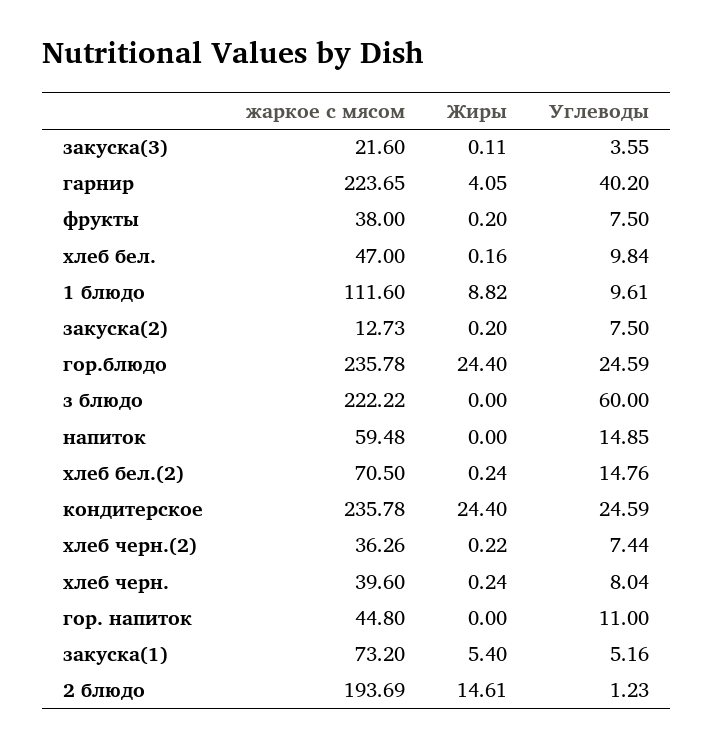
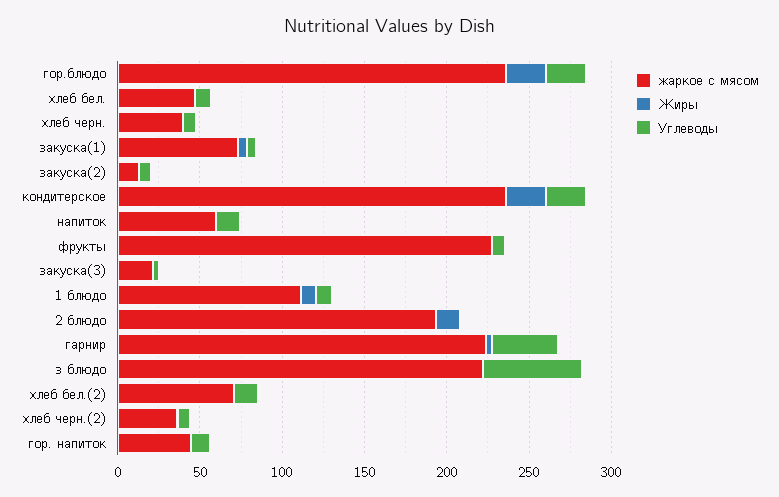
  {
    "жаркое с мясом": {
      "закуска(3)": 21.6,
      "гарнир": 223.65,
-     "фрукты": 38,
+     "фрукты": 230,
      "хлеб бел.": 47,
      "1 блюдо": 111.6,
      "закуска(2)": 12.73,
      "гор.блюдо": 235.78,
      "з блюдо": 222.22,
      "напиток": 59.48,
      "хлеб бел.(2)": 70.5,
      "кондитерское": 235.78,
      "хлеб черн.(2)": 36.26,
      "хлеб черн.": 39.6,
      "гор. напиток": 44.8,
      "закуска(1)": 73.2,
      "2 блюдо": 193.69
    },
    "Жиры": {
      "закуска(3)": 0.11,
      "гарнир": 4.05,
      "фрукты": 0.2,
      "хлеб бел.": 0.16,
      "1 блюдо": 8.82,
      "закуска(2)": 0.2,
      "гор.блюдо": 24.4,
      "з блюдо": 0,
      "напиток": 0,
      "хлеб бел.(2)": 0.24,
      "кондитерское": 24.4,
      "хлеб черн.(2)": 0.22,
      "хлеб черн.": 0.24,
      "гор. напиток": 0,
      "закуска(1)": 5.4,
      "2 блюдо": 14.61
    },
    "Углеводы": {
      "закуска(3)": 3.55,
      "гарнир": 40.2,
      "фрукты": 7.5,
      "хлеб бел.": 9.84,
      "1 блюдо": 9.61,
      "закуска(2)": 7.5,
      "гор.блюдо": 24.59,
      "з блюдо": 60,
      "напиток": 14.85,
      "хлеб бел.(2)": 14.76,
      "кондитерское": 24.59,
      "хлеб черн.(2)": 7.44,
      "хлеб черн.": 8.04,
      "гор. напиток": 11,
      "закуска(1)": 5.16,
      "2 блюдо": 1.23
    }
  }

